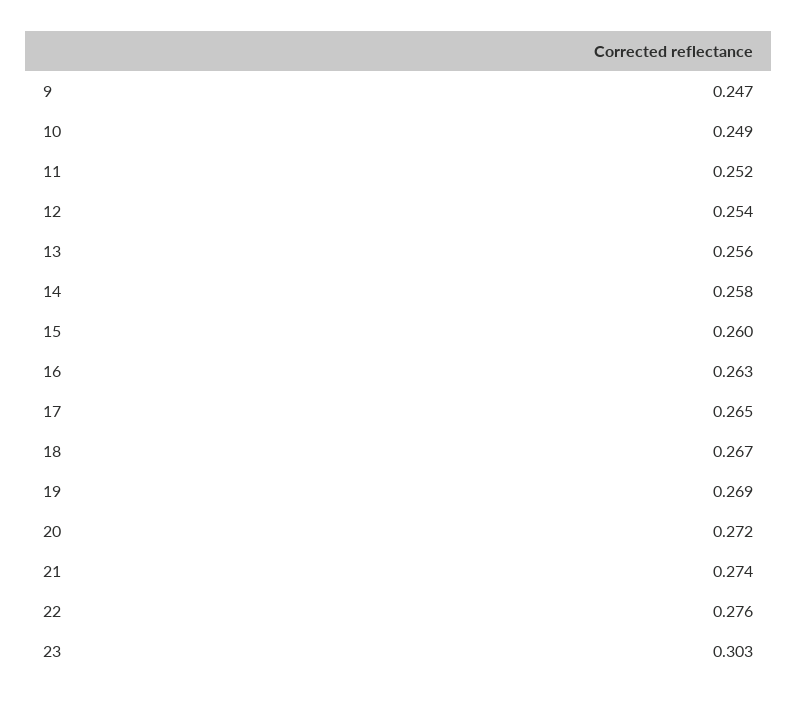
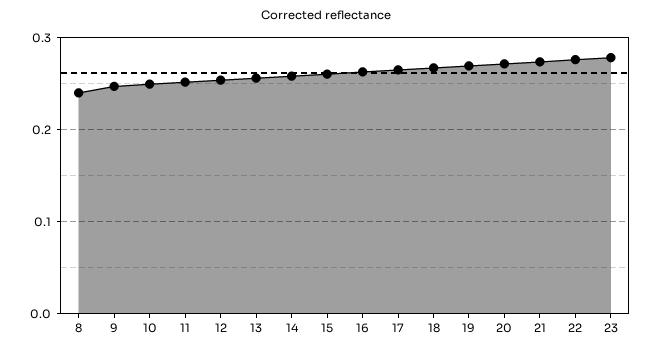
  {
    "9": 0.247,
    "10": 0.249,
    "11": 0.252,
    "12": 0.254,
    "13": 0.256,
    "14": 0.258,
    "15": 0.26,
    "16": 0.263,
    "17": 0.265,
    "18": 0.267,
    "19": 0.269,
    "20": 0.272,
    "21": 0.274,
    "22": 0.276,
-   "23": 0.303
+   "23": 0.28,
+   "8": 0.24
  }

